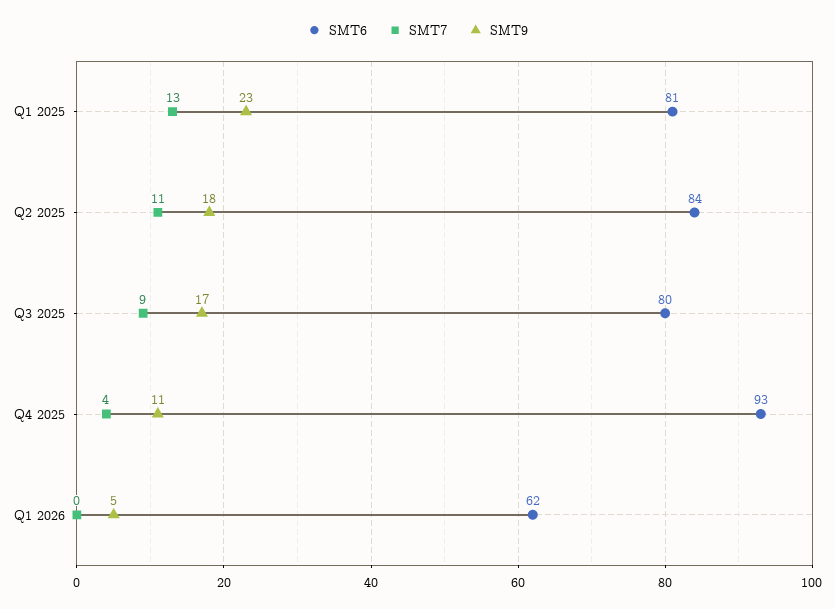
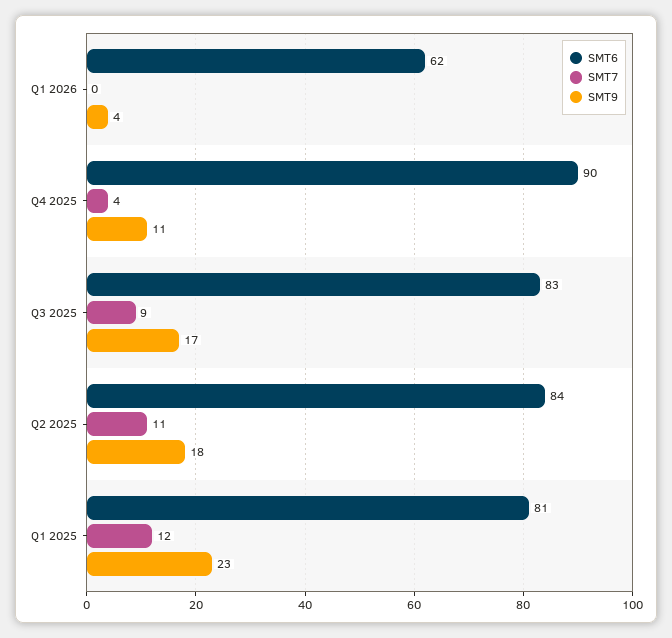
  {
    "SMT6": {
      "Q1 2025": 81,
      "Q2 2025": 84,
-     "Q3 2025": 80,
+     "Q3 2025": 83,
-     "Q4 2025": 93,
+     "Q4 2025": 90,
      "Q1 2026": 62
    },
    "SMT7": {
-     "Q1 2025": 13,
+     "Q1 2025": 12,
      "Q2 2025": 11,
      "Q3 2025": 9,
      "Q4 2025": 4,
      "Q1 2026": 0
    },
    "SMT9": {
      "Q1 2025": 23,
      "Q2 2025": 18,
      "Q3 2025": 17,
      "Q4 2025": 11,
-     "Q1 2026": 5
+     "Q1 2026": 4
    }
  }

